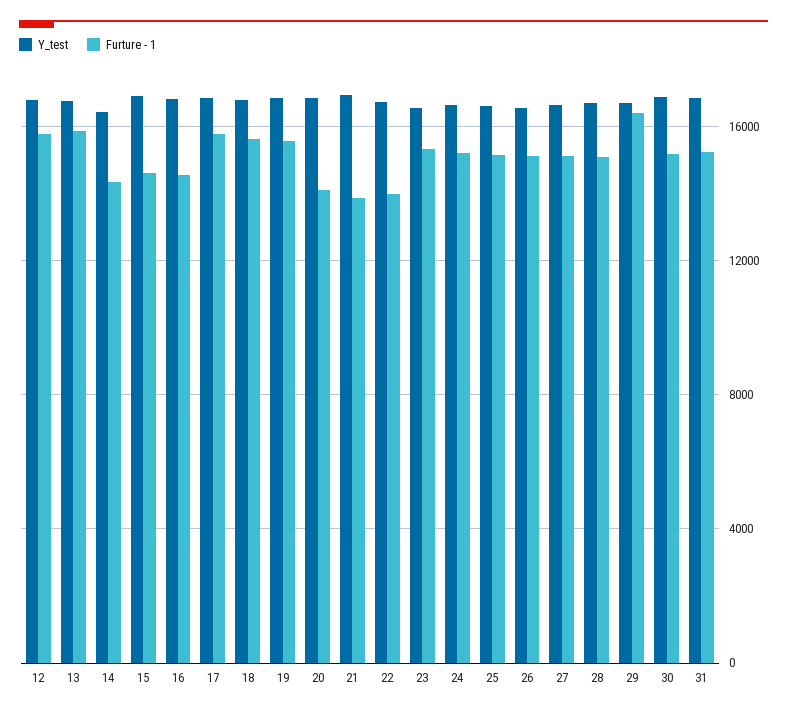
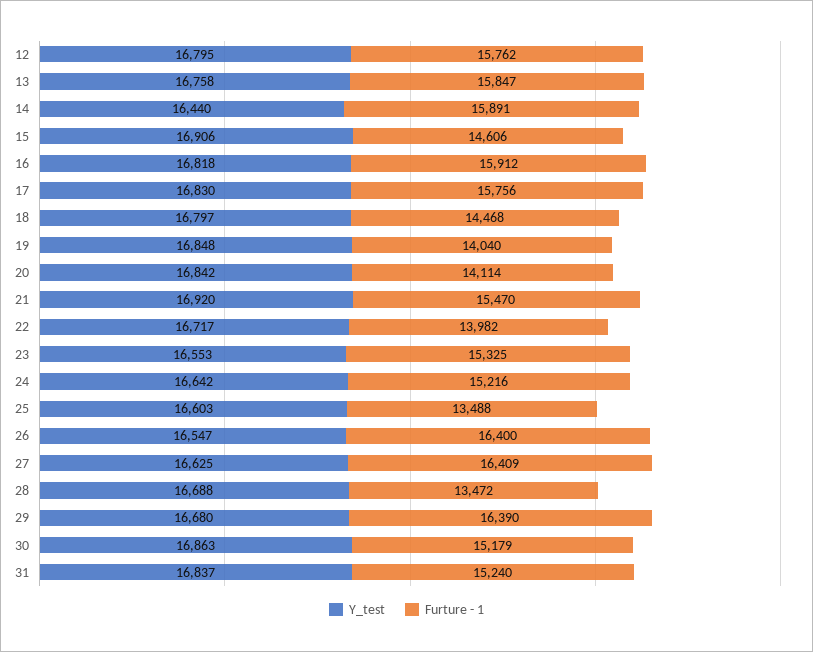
  {
    "Y_test": {
      "12": 16795,
      "13": 16758,
      "14": 16440,
      "15": 16906,
      "16": 16818,
      "17": 16830,
      "18": 16797,
      "19": 16848,
      "20": 16842,
      "21": 16920,
      "22": 16717,
      "23": 16553,
      "24": 16642,
      "25": 16603,
      "26": 16547,
      "27": 16625,
      "28": 16688,
      "29": 16680,
      "30": 16863,
      "31": 16837
    },
    "Furture - 1": {
      "12": 15762,
      "13": 15847,
-     "14": 14500,
+     "14": 15891,
      "15": 14606,
-     "16": 14500,
+     "16": 15912,
      "17": 15756,
-     "18": 15500,
+     "18": 14468,
-     "19": 15500,
+     "19": 14040,
      "20": 14114,
-     "21": 14000,
+     "21": 15470,
      "22": 13982,
      "23": 15325,
      "24": 15216,
-     "25": 15000,
+     "25": 13488,
-     "26": 15000,
+     "26": 16400,
-     "27": 15000,
+     "27": 16409,
-     "28": 15000,
+     "28": 13472,
      "29": 16390,
      "30": 15179,
      "31": 15240
    }
  }

